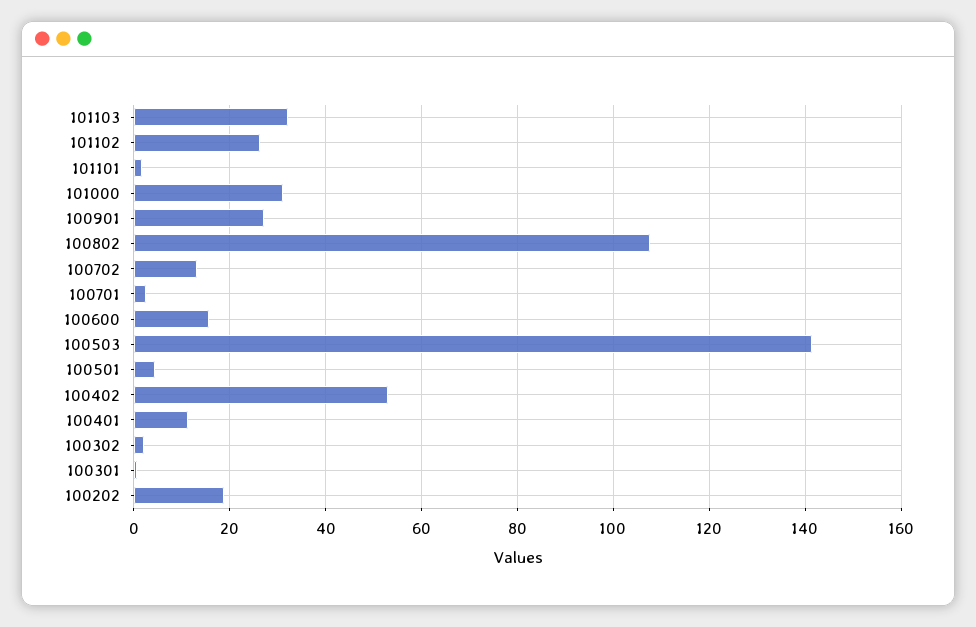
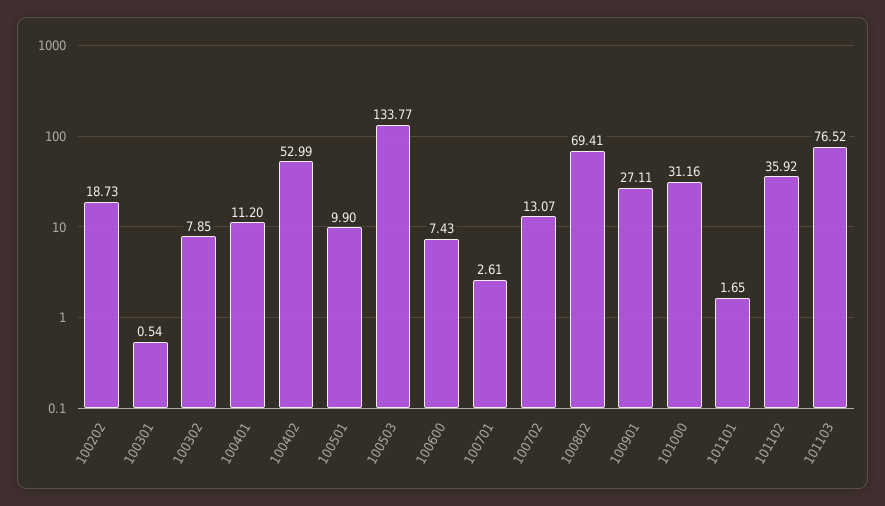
  {
-   "101103": 32,
+   "101103": 76.52,
-   "101102": 26,
+   "101102": 35.92,
    "101101": 1.65,
    "101000": 31.16,
    "100901": 27.11,
-   "100802": 108,
+   "100802": 69.41,
    "100702": 13.07,
    "100701": 2.61,
-   "100600": 16,
+   "100600": 7.43,
-   "100503": 142,
+   "100503": 133.77,
-   "100501": 4,
+   "100501": 9.9,
    "100402": 52.99,
    "100401": 11.2,
-   "100302": 2,
+   "100302": 7.85,
    "100301": 0.54,
    "100202": 18.73
  }

